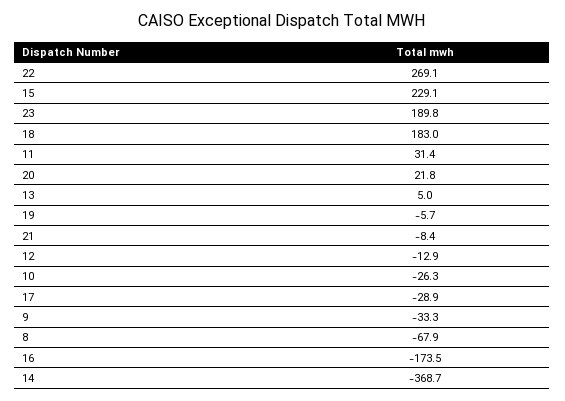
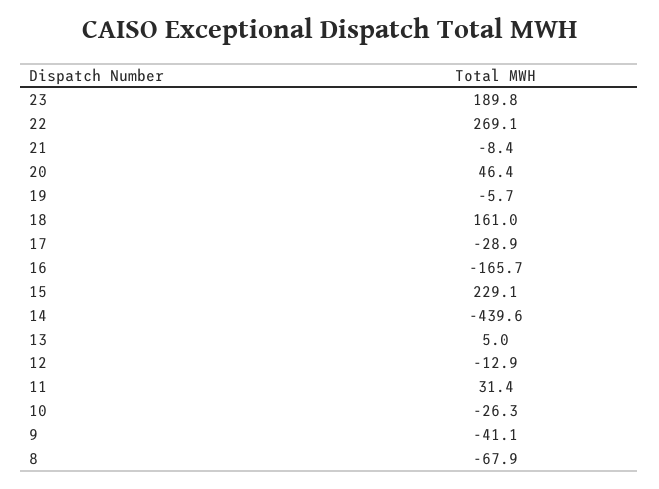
  {
    "22": 269.1,
    "15": 229.1,
    "23": 189.8,
-   "18": 183,
+   "18": 161,
    "11": 31.4,
-   "20": 21.8,
+   "20": 46.4,
    "13": 5,
    "19": -5.7,
    "21": -8.4,
    "12": -12.9,
    "10": -26.3,
    "17": -28.9,
-   "9": -33.3,
+   "9": -41.1,
    "8": -67.9,
-   "16": -173.5,
+   "16": -165.7,
-   "14": -368.7
+   "14": -439.6
  }

